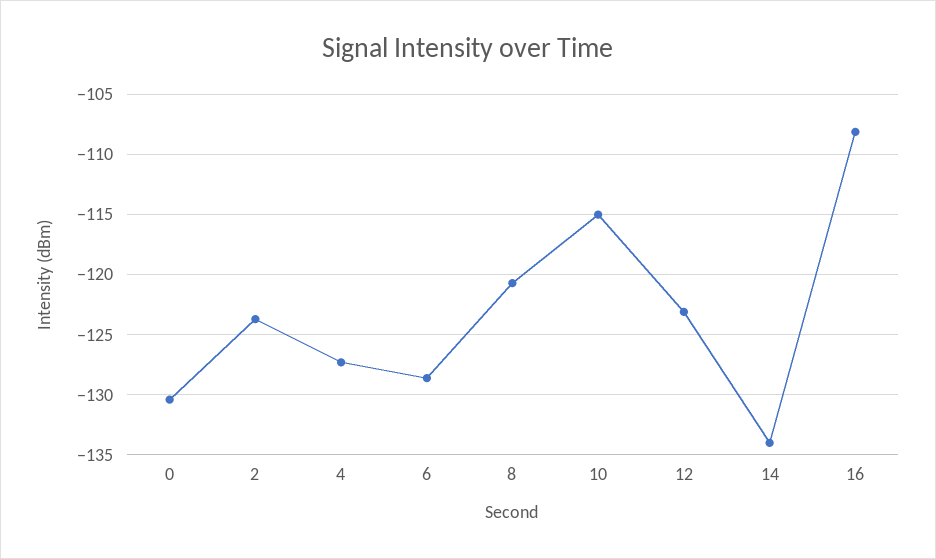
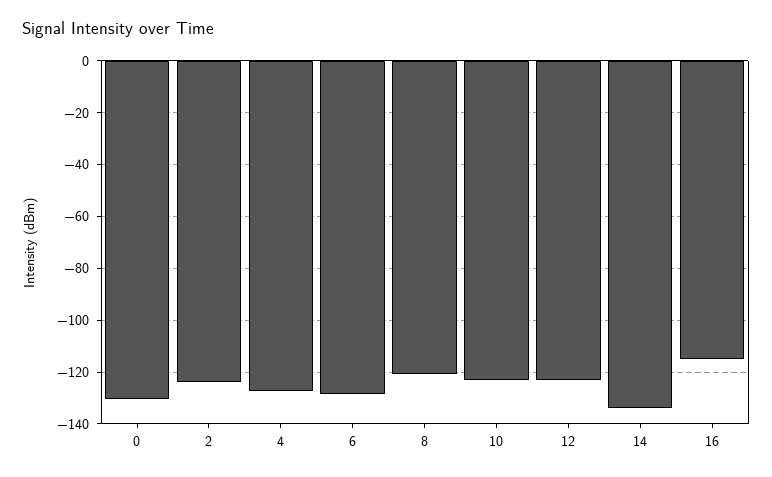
  {
    "0": -130.5,
    "2": -123.5,
    "4": -127.5,
    "6": -128.5,
    "8": -120.5,
-   "10": -115,
+   "10": -122.5,
    "12": -123,
    "14": -134,
-   "16": -108
+   "16": -115
  }

